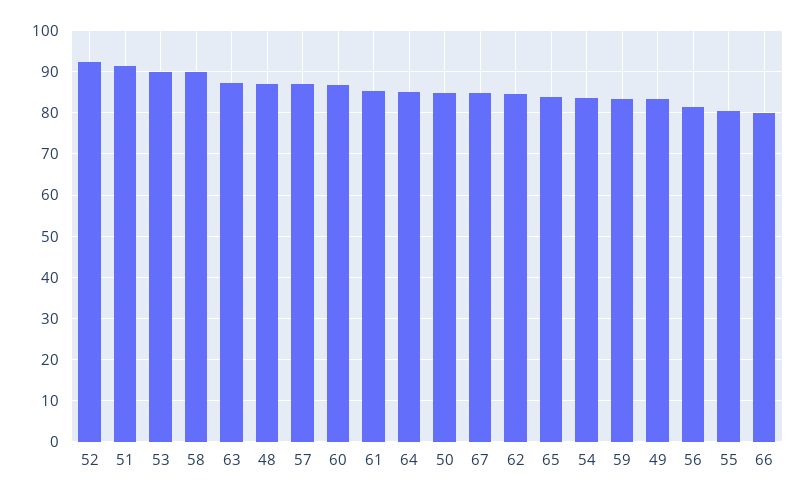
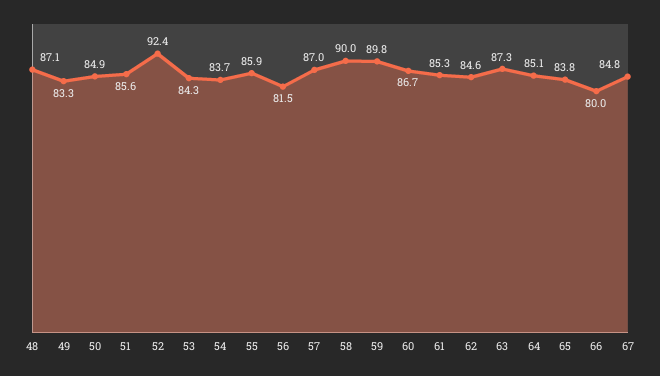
  {
    "52": 92.4,
-   "51": 92,
+   "51": 85.6,
-   "53": 90,
+   "53": 84.3,
    "58": 90,
    "63": 87.3,
    "48": 87.1,
    "57": 87,
    "60": 86.7,
    "61": 85.3,
    "64": 85.1,
    "50": 84.9,
    "67": 84.8,
    "62": 84.6,
    "65": 83.8,
    "54": 83.7,
-   "59": 84,
+   "59": 89.8,
    "49": 83.3,
    "56": 81.5,
-   "55": 80,
+   "55": 85.9,
    "66": 80
  }

